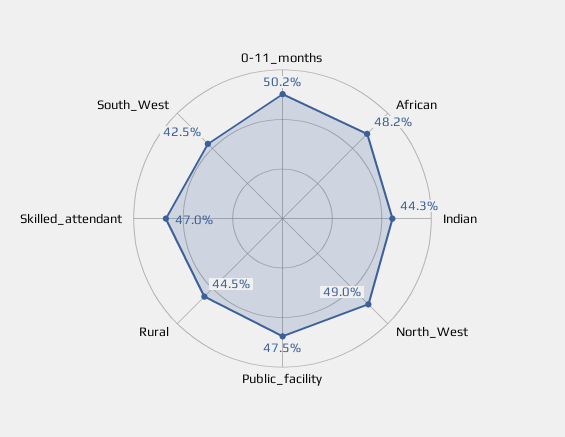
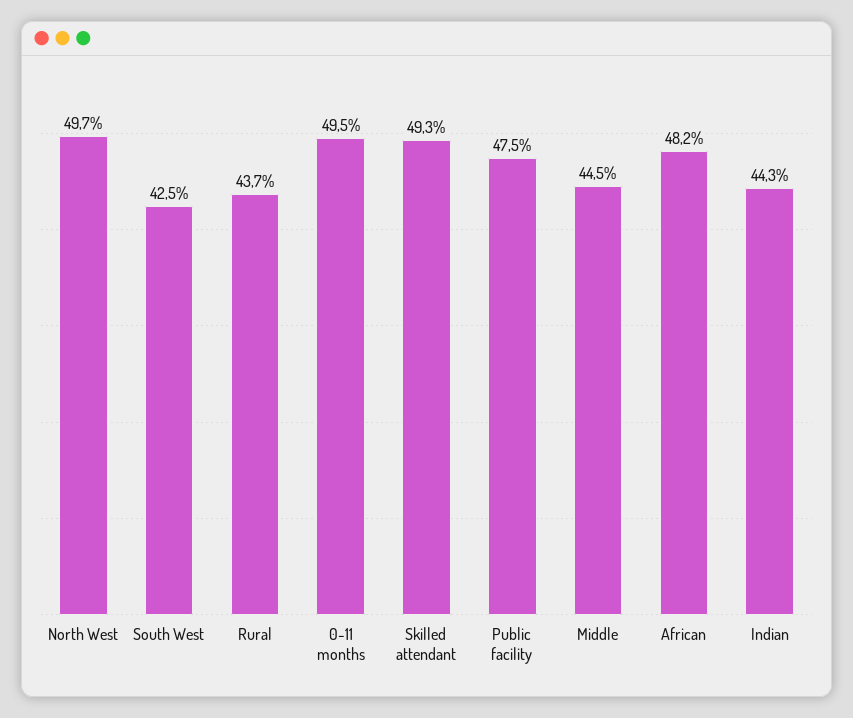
  {
-   "0-11_months": 50.2,
+   "0-11_months": 49.5,
    "African": 48.2,
    "Indian": 44.3,
-   "North_West": 49,
+   "North_West": 49.7,
    "Public_facility": 47.5,
-   "Rural": 44.5,
+   "Rural": 43.7,
-   "Skilled_attendant": 47,
+   "Skilled_attendant": 49.3,
-   "South_West": 42.5
+   "South_West": 42.5,
+   "Middle": 44.5
  }

